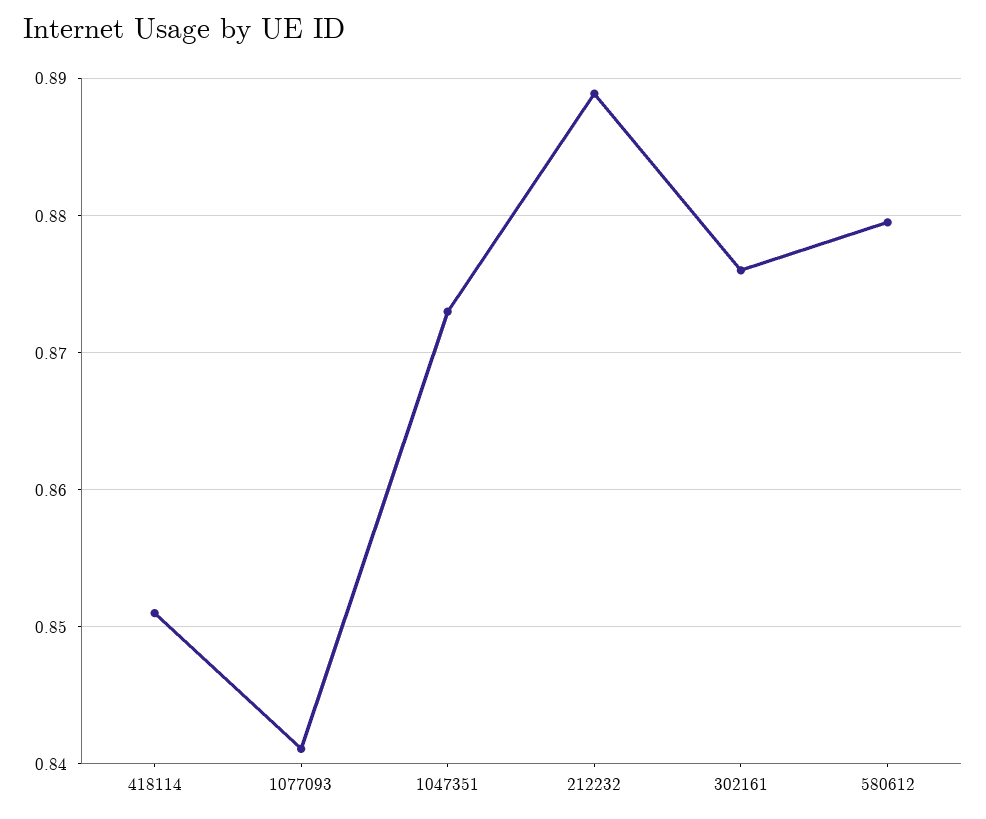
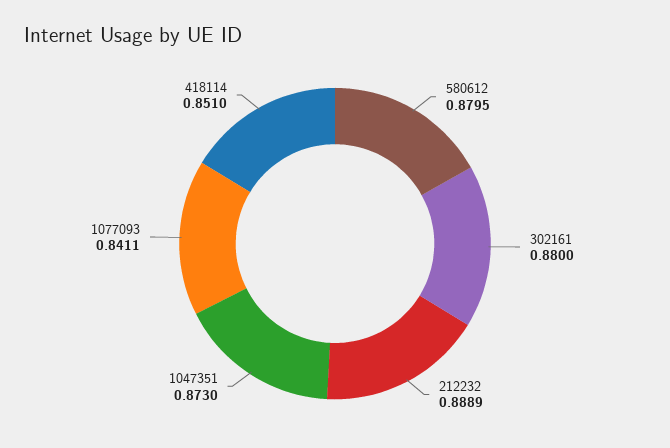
  {
    "418114": 0.851,
    "1077093": 0.8411,
    "1047351": 0.873,
    "212232": 0.8889,
-   "302161": 0.876,
+   "302161": 0.88,
    "580612": 0.8795
  }

